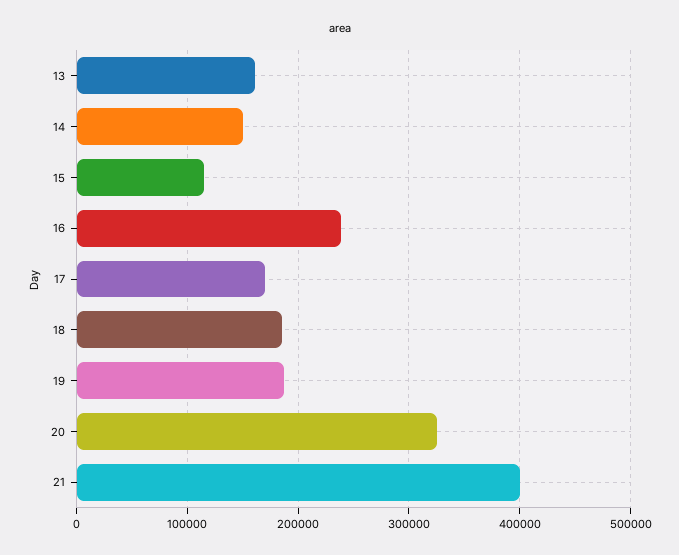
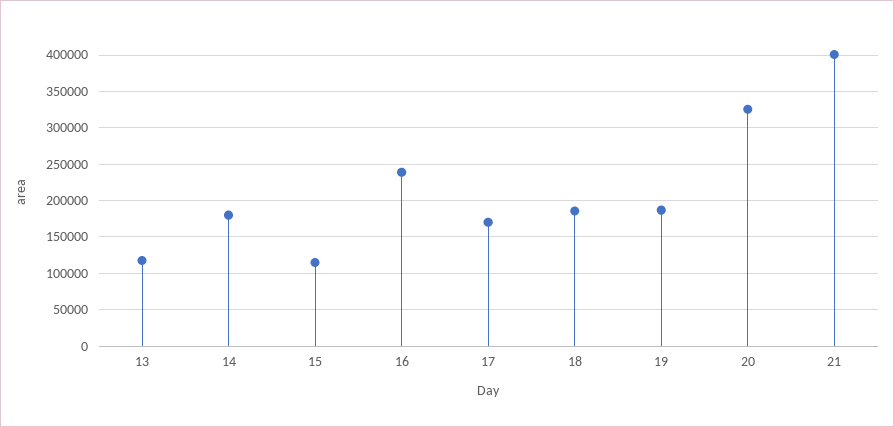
  {
-   "13": 160000,
+   "13": 120000,
-   "14": 150000,
+   "14": 180000,
    "15": 120000,
    "16": 240000,
    "17": 170000,
    "18": 190000,
    "19": 190000,
    "20": 330000,
    "21": 400000
  }

